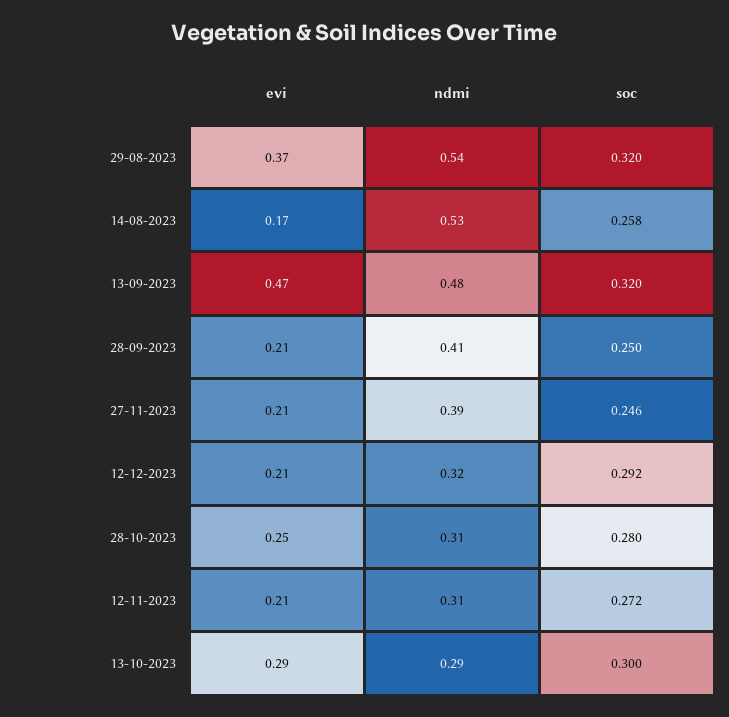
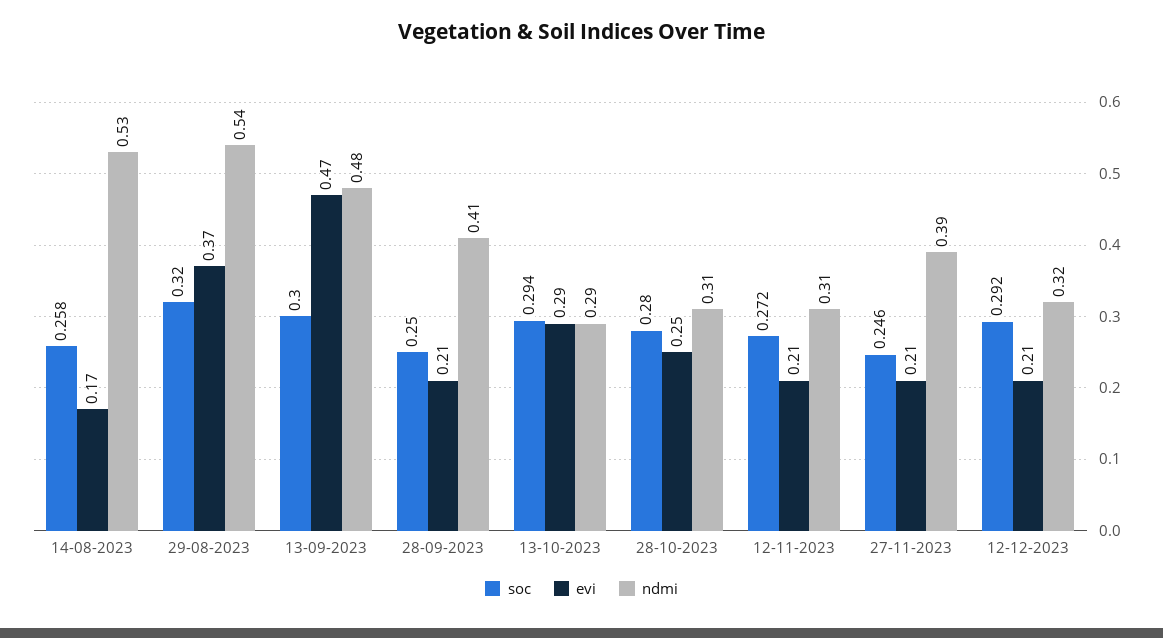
  {
    "evi": {
      "29-08-2023": 0.37,
      "14-08-2023": 0.17,
      "13-09-2023": 0.47,
      "28-09-2023": 0.21,
      "27-11-2023": 0.21,
      "12-12-2023": 0.21,
      "28-10-2023": 0.25,
      "12-11-2023": 0.21,
      "13-10-2023": 0.29
    },
    "ndmi": {
      "29-08-2023": 0.54,
      "14-08-2023": 0.53,
      "13-09-2023": 0.48,
      "28-09-2023": 0.41,
      "27-11-2023": 0.39,
      "12-12-2023": 0.32,
      "28-10-2023": 0.31,
      "12-11-2023": 0.31,
      "13-10-2023": 0.29
    },
    "soc": {
      "29-08-2023": 0.32,
      "14-08-2023": 0.258,
-     "13-09-2023": 0.32,
+     "13-09-2023": 0.3,
      "28-09-2023": 0.25,
      "27-11-2023": 0.246,
      "12-12-2023": 0.292,
      "28-10-2023": 0.28,
      "12-11-2023": 0.272,
-     "13-10-2023": 0.3
+     "13-10-2023": 0.294
    }
  }

